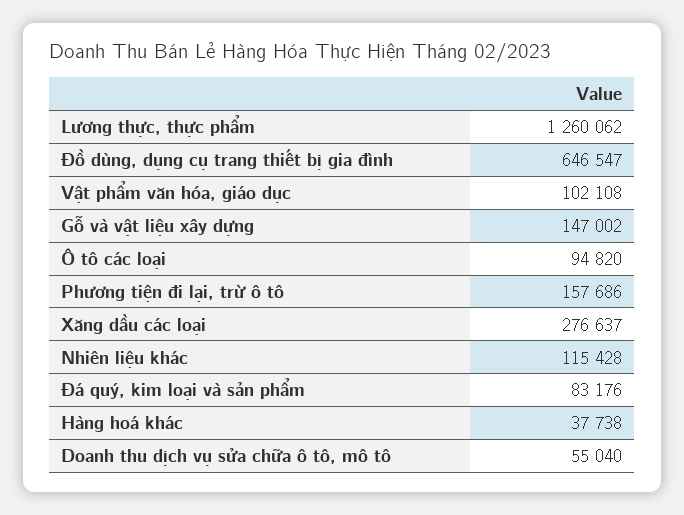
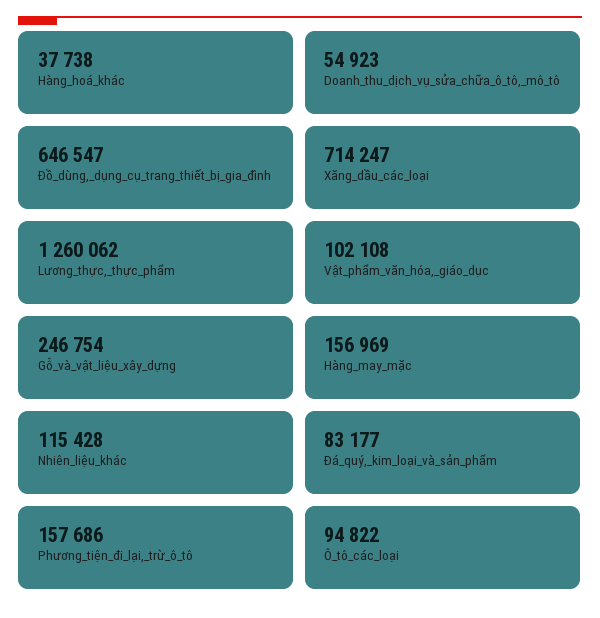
  {
    "Lương thực, thực phẩm": 1260062,
    "Đồ dùng, dụng cụ trang thiết bị gia đình": 646547,
    "Vật phẩm văn hóa, giáo dục": 102108,
-   "Gỗ và vật liệu xây dựng": 147002,
+   "Gỗ và vật liệu xây dựng": 246754,
-   "Ô tô các loại": 94820,
+   "Ô tô các loại": 94822,
    "Phương tiện đi lại, trừ ô tô": 157686,
-   "Xăng dầu các loại": 276637,
+   "Xăng dầu các loại": 714247,
    "Nhiên liệu khác": 115428,
-   "Đá quý, kim loại và sản phẩm": 83176,
+   "Đá quý, kim loại và sản phẩm": 83177,
    "Hàng hoá khác": 37738,
-   "Doanh thu dịch vụ sửa chữa ô tô, mô tô": 55040
+   "Doanh thu dịch vụ sửa chữa ô tô, mô tô": 54923,
+   "Hàng_may_mặc": 156969
  }

